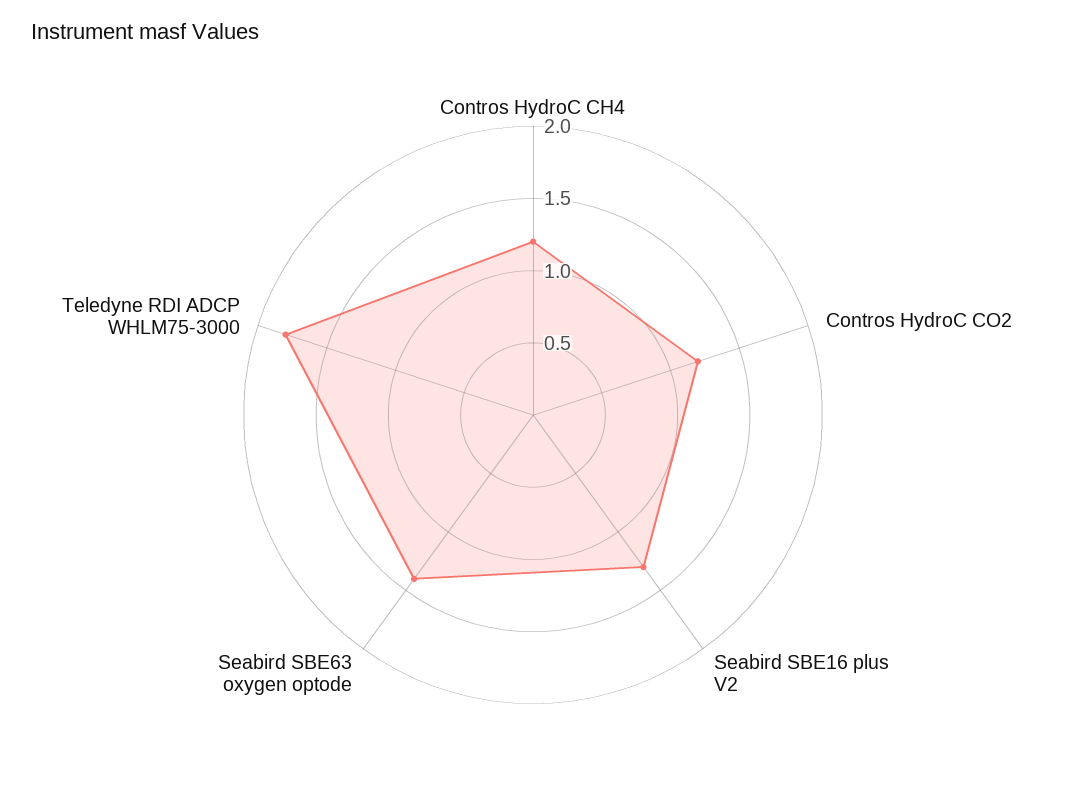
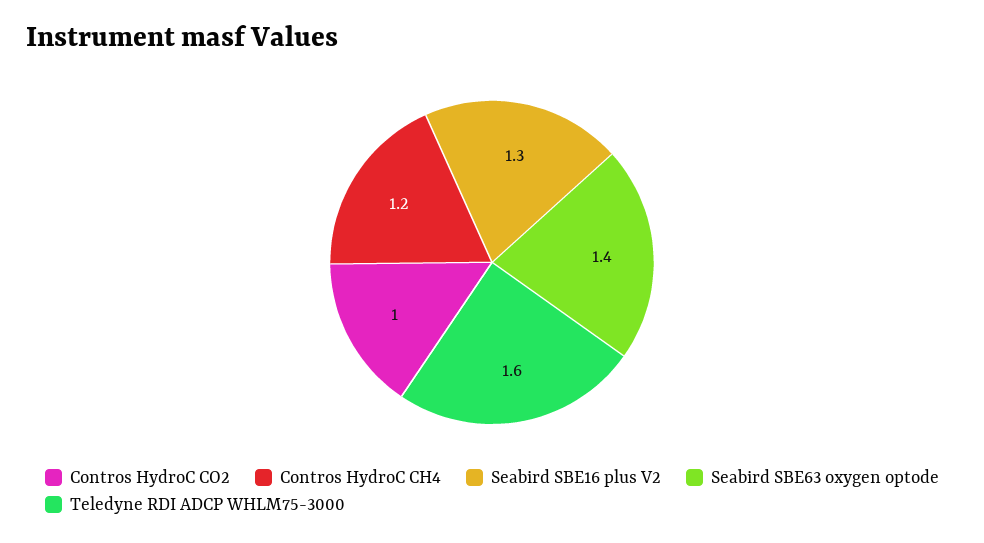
  {
    "Contros HydroC CH4": 1.2,
-   "Contros HydroC CO2": 1.2,
+   "Contros HydroC CO2": 1,
    "Seabird SBE16 plus V2": 1.3,
    "Seabird SBE63 oxygen optode": 1.4,
-   "Teledyne RDI ADCP WHLM75-3000": 1.8
+   "Teledyne RDI ADCP WHLM75-3000": 1.6
  }

